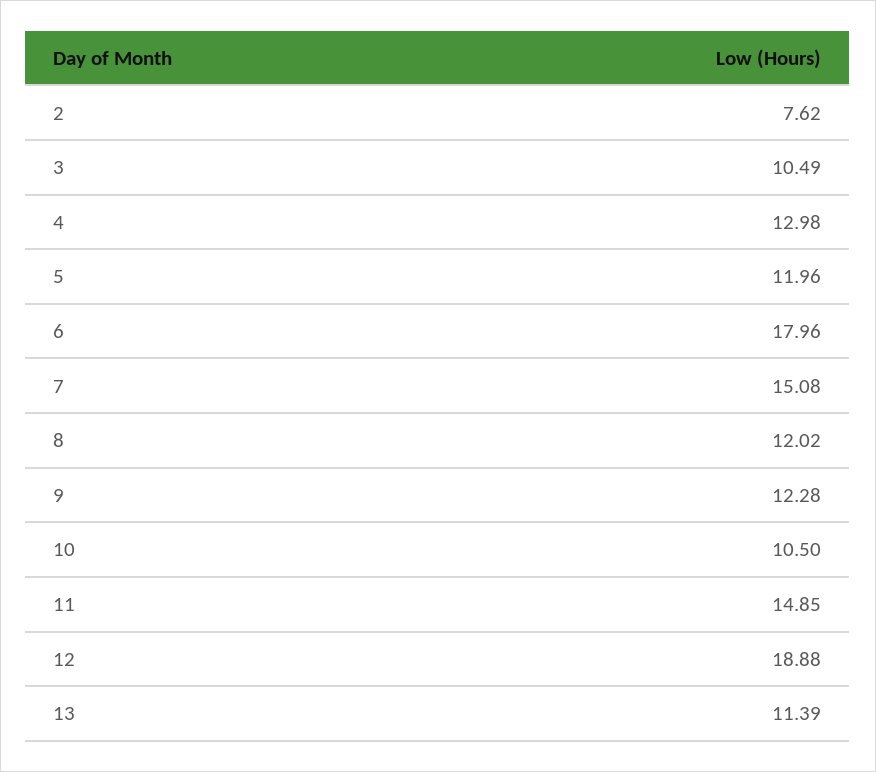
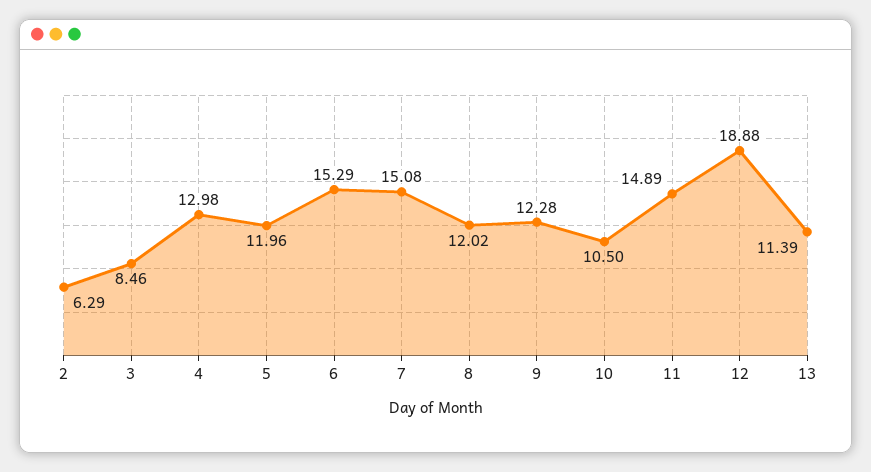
  {
-   "2": 7.62,
+   "2": 6.29,
-   "3": 10.49,
+   "3": 8.46,
    "4": 12.98,
    "5": 11.96,
-   "6": 17.96,
+   "6": 15.29,
    "7": 15.08,
    "8": 12.02,
    "9": 12.28,
    "10": 10.5,
-   "11": 14.85,
+   "11": 14.89,
    "12": 18.88,
    "13": 11.39
  }

